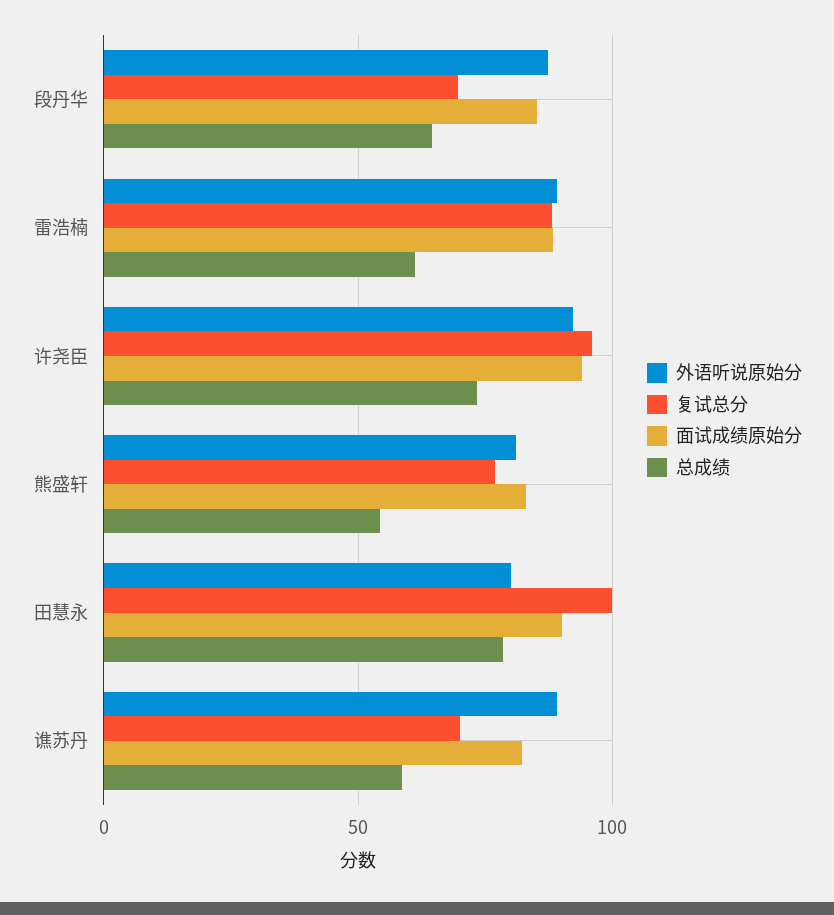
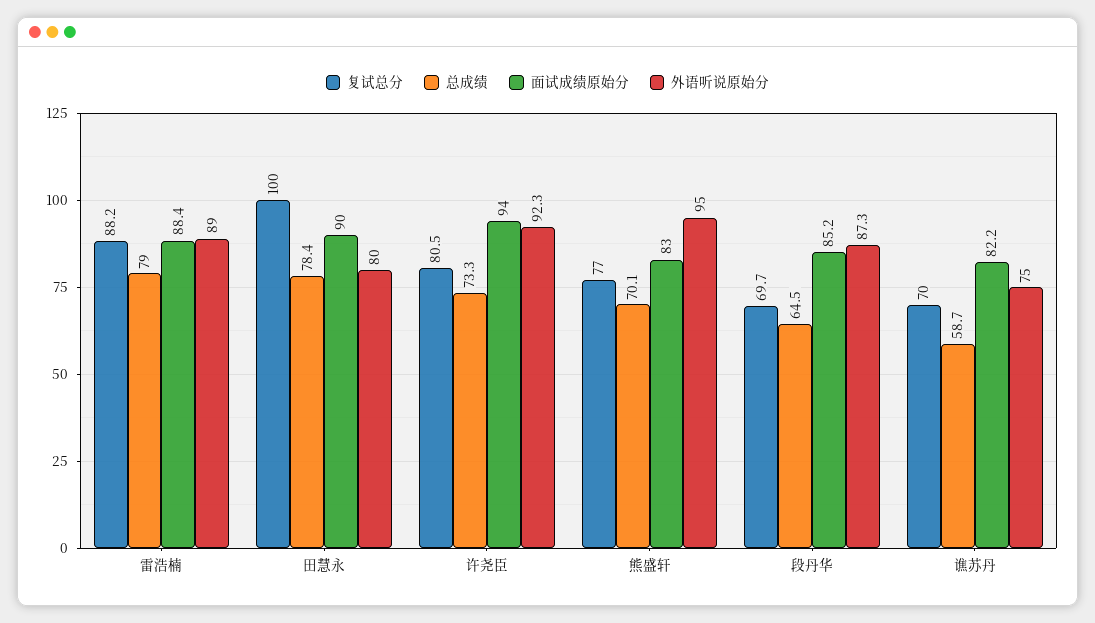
  {
    "外语听说原始分": {
      "段丹华": 87.3,
      "雷浩楠": 89,
      "许尧臣": 92.3,
-     "熊盛轩": 80,
+     "熊盛轩": 95,
      "田慧永": 80,
-     "谯苏丹": 90
+     "谯苏丹": 75
    },
    "复试总分": {
      "段丹华": 69.7,
      "雷浩楠": 88.2,
-     "许尧臣": 95,
+     "许尧臣": 80.5,
      "熊盛轩": 77,
      "田慧永": 100,
      "谯苏丹": 70
    },
    "面试成绩原始分": {
      "段丹华": 85.2,
      "雷浩楠": 88.4,
      "许尧臣": 94,
      "熊盛轩": 83,
      "田慧永": 90,
      "谯苏丹": 82.2
    },
    "总成绩": {
      "段丹华": 64.5,
-     "雷浩楠": 60,
+     "雷浩楠": 79,
      "许尧臣": 73.3,
-     "熊盛轩": 55,
+     "熊盛轩": 70.1,
      "田慧永": 78.4,
      "谯苏丹": 58.7
    }
  }

